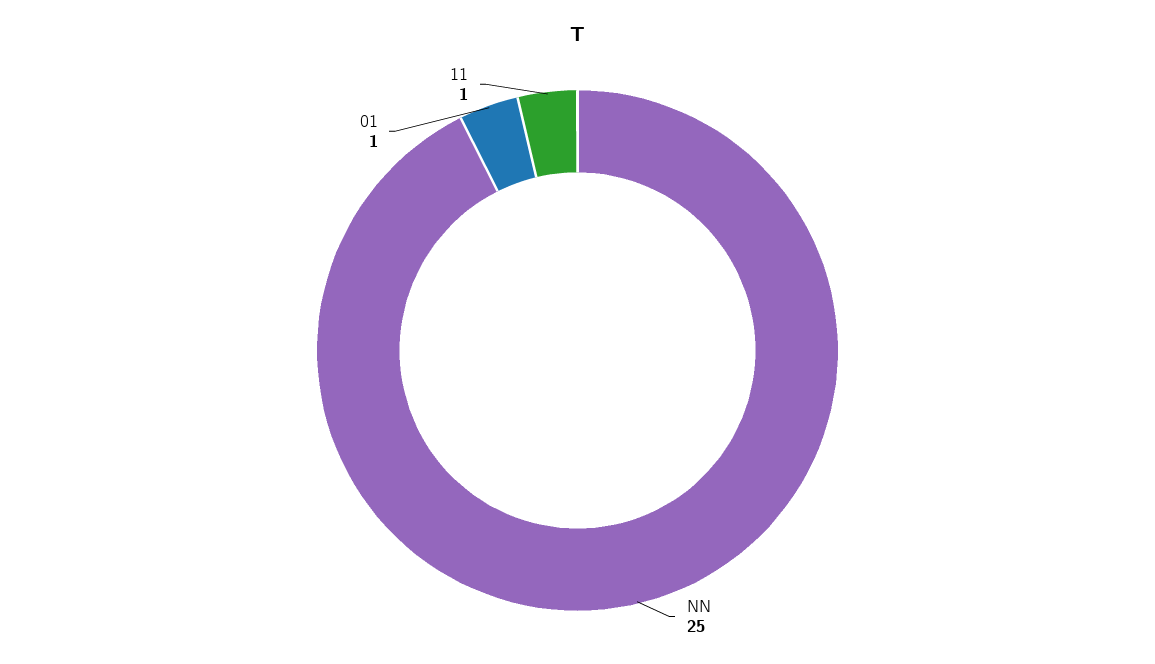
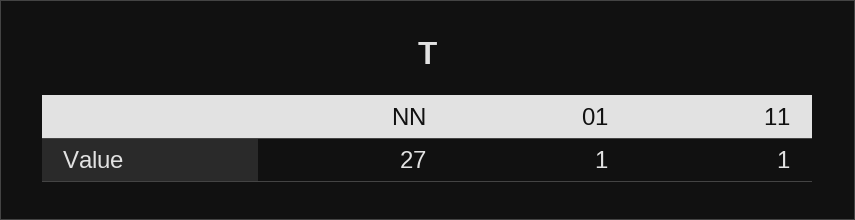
  {
-   "NN": 25,
+   "NN": 27,
    "01": 1,
    "11": 1
  }

